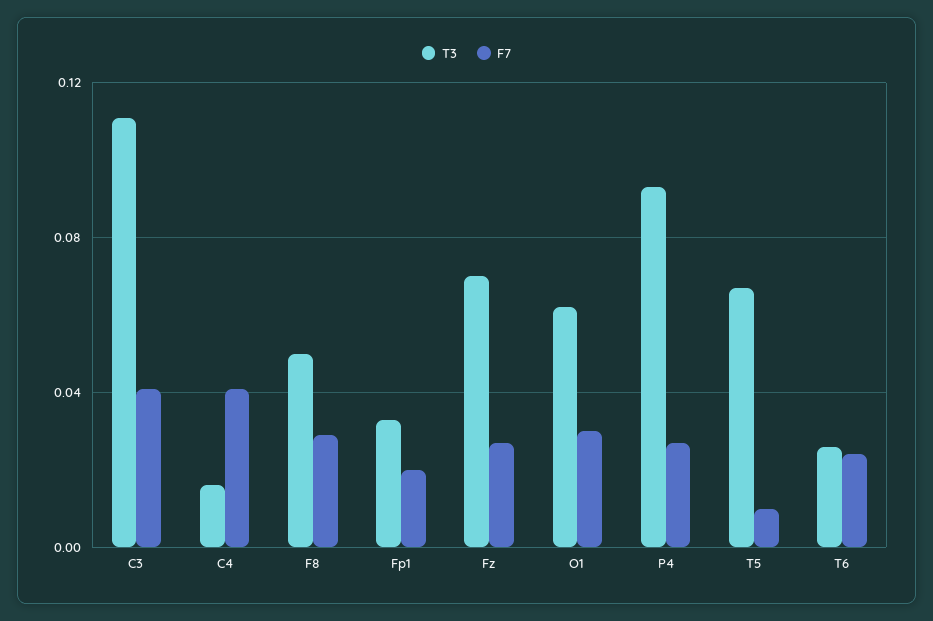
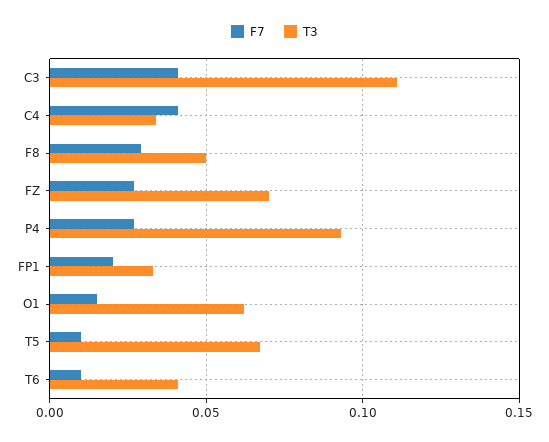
  {
    "T3": {
      "C3": 0.11,
-     "C4": 0.015,
+     "C4": 0.035,
      "F8": 0.05,
      "Fp1": 0.035,
      "Fz": 0.07,
      "O1": 0.06,
      "P4": 0.095,
      "T5": 0.065,
-     "T6": 0.025
+     "T6": 0.04
    },
    "F7": {
      "C3": 0.04,
      "C4": 0.04,
      "F8": 0.03,
      "Fp1": 0.02,
      "Fz": 0.025,
-     "O1": 0.03,
+     "O1": 0.015,
      "P4": 0.025,
      "T5": 0.01,
-     "T6": 0.025
+     "T6": 0.01
    }
  }

